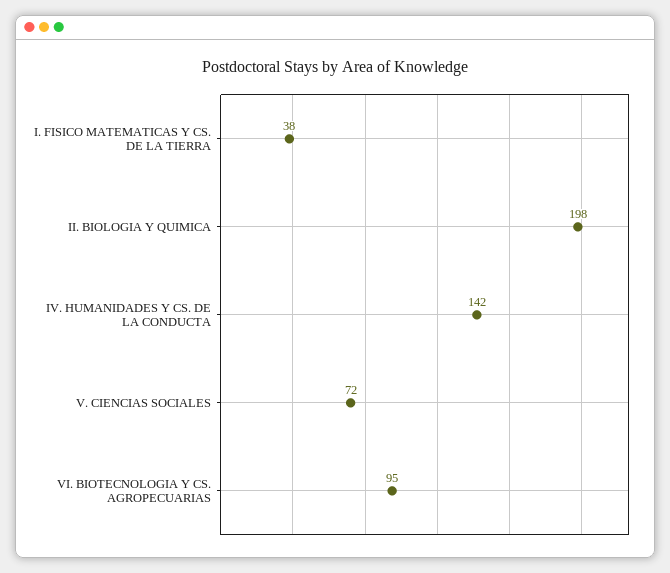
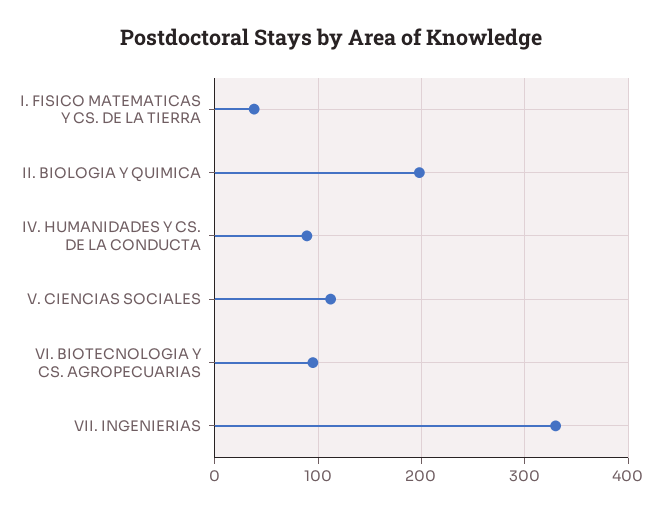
  {
    "I. FISICO MATEMATICAS Y CS. DE LA TIERRA": 38,
    "II. BIOLOGIA Y QUIMICA": 198,
-   "IV. HUMANIDADES Y CS. DE LA CONDUCTA": 142,
+   "IV. HUMANIDADES Y CS. DE LA CONDUCTA": 90,
-   "V. CIENCIAS SOCIALES": 72,
+   "V. CIENCIAS SOCIALES": 110,
-   "VI. BIOTECNOLOGIA Y CS. AGROPECUARIAS": 95
+   "VI. BIOTECNOLOGIA Y CS. AGROPECUARIAS": 95,
+   "VII. INGENIERIAS": 330
  }

